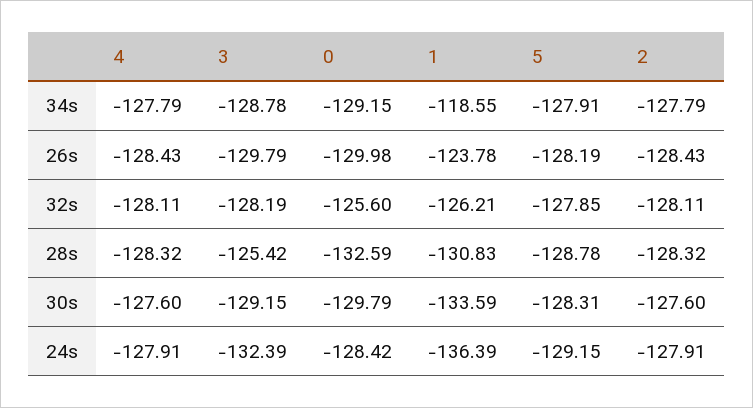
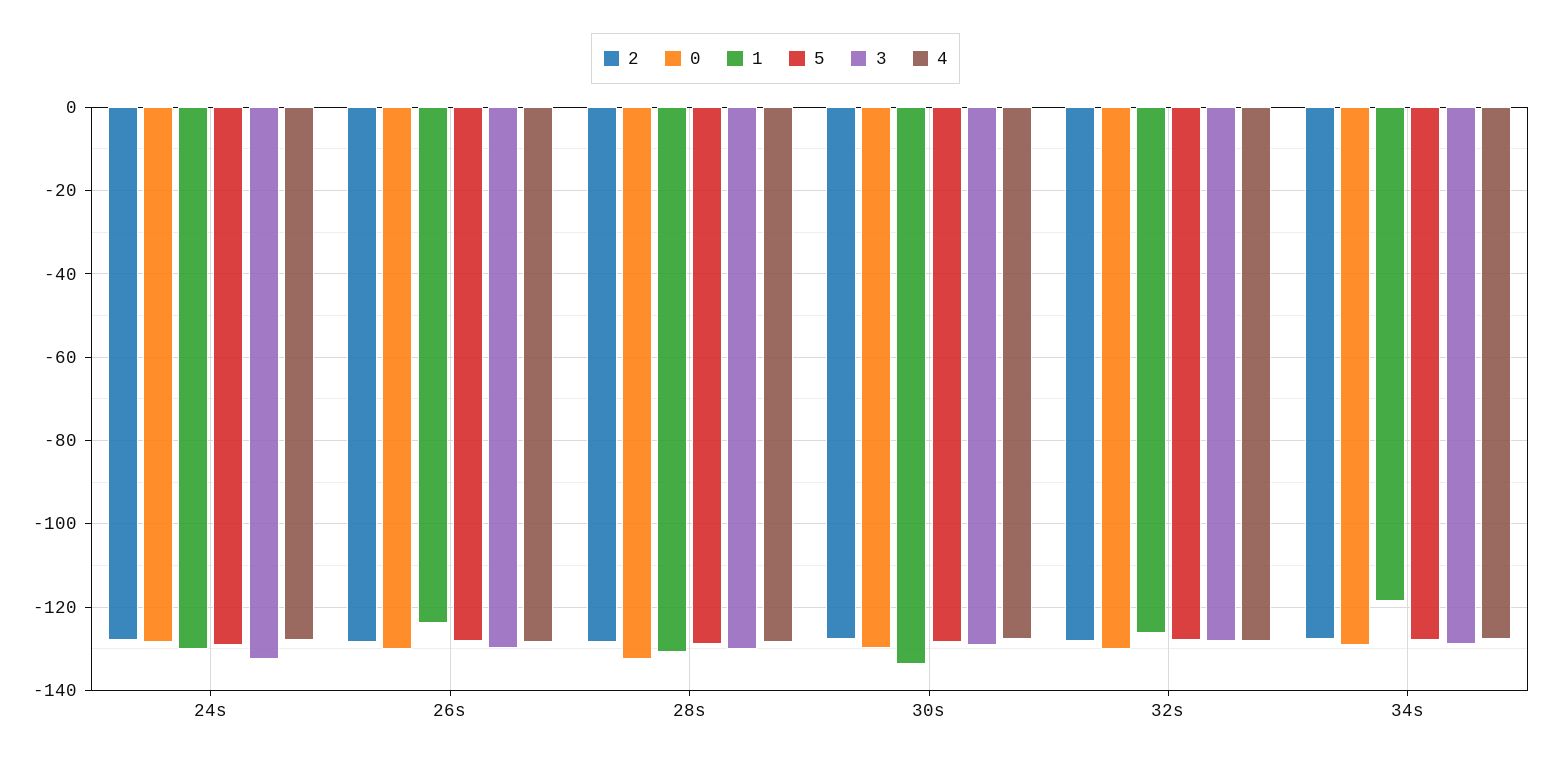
  {
    "4": {
      "34s": -127.79,
      "26s": -128.43,
      "32s": -128.11,
      "28s": -128.32,
      "30s": -127.6,
      "24s": -127.91
    },
    "3": {
      "34s": -128.78,
      "26s": -129.79,
      "32s": -128.19,
-     "28s": -125.42,
+     "28s": -130,
      "30s": -129.15,
      "24s": -132.39
    },
    "0": {
      "34s": -129.15,
      "26s": -129.98,
-     "32s": -125.6,
+     "32s": -130,
      "28s": -132.59,
      "30s": -129.79,
      "24s": -128.42
    },
    "1": {
      "34s": -118.55,
      "26s": -123.78,
      "32s": -126.21,
      "28s": -130.83,
      "30s": -133.59,
-     "24s": -136.39
+     "24s": -130
    },
    "5": {
      "34s": -127.91,
      "26s": -128.19,
      "32s": -127.85,
      "28s": -128.78,
      "30s": -128.31,
      "24s": -129.15
    },
    "2": {
      "34s": -127.79,
      "26s": -128.43,
      "32s": -128.11,
      "28s": -128.32,
      "30s": -127.6,
      "24s": -127.91
    }
  }

